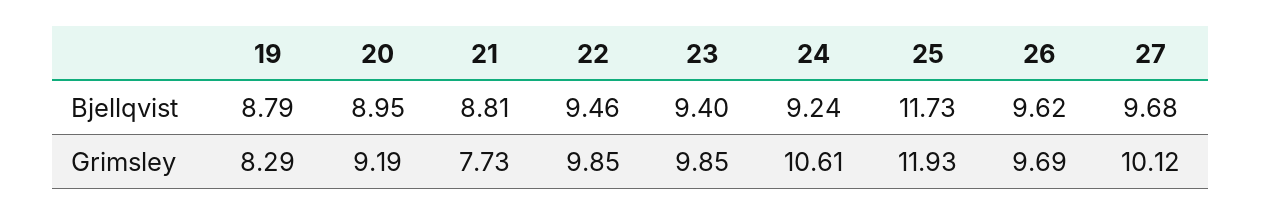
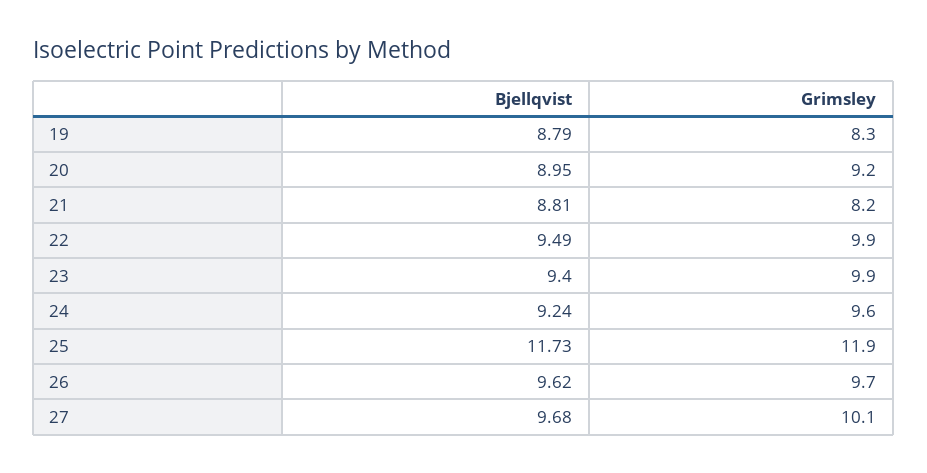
  {
    "19": {
      "Bjellqvist": 8.79,
      "Grimsley": 8.29
    },
    "20": {
      "Bjellqvist": 8.95,
      "Grimsley": 9.19
    },
    "21": {
      "Bjellqvist": 8.81,
-     "Grimsley": 7.73
+     "Grimsley": 8.2
    },
    "22": {
-     "Bjellqvist": 9.46,
+     "Bjellqvist": 9.49,
      "Grimsley": 9.85
    },
    "23": {
      "Bjellqvist": 9.4,
      "Grimsley": 9.85
    },
    "24": {
      "Bjellqvist": 9.24,
-     "Grimsley": 10.61
+     "Grimsley": 9.6
    },
    "25": {
      "Bjellqvist": 11.73,
      "Grimsley": 11.93
    },
    "26": {
      "Bjellqvist": 9.62,
      "Grimsley": 9.69
    },
    "27": {
      "Bjellqvist": 9.68,
      "Grimsley": 10.12
    }
  }

